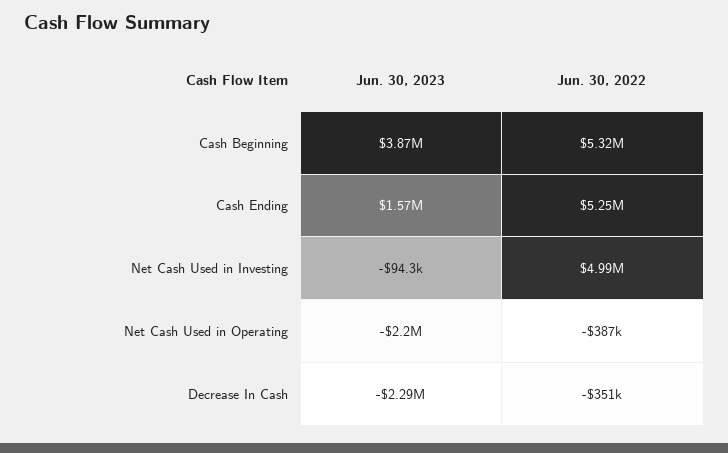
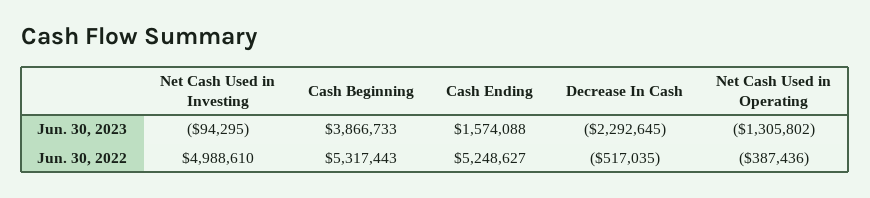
  {
    "Jun. 30, 2023": {
      "Cash Beginning": 3866733,
      "Cash Ending": 1574088,
      "Net Cash Used in Investing": -94295,
-     "Net Cash Used in Operating": -2200000,
+     "Net Cash Used in Operating": -1305802,
      "Decrease In Cash": -2292645
    },
    "Jun. 30, 2022": {
      "Cash Beginning": 5317443,
      "Cash Ending": 5248627,
      "Net Cash Used in Investing": 4988610,
      "Net Cash Used in Operating": -387436,
-     "Decrease In Cash": -351000
+     "Decrease In Cash": -517035
    }
  }

